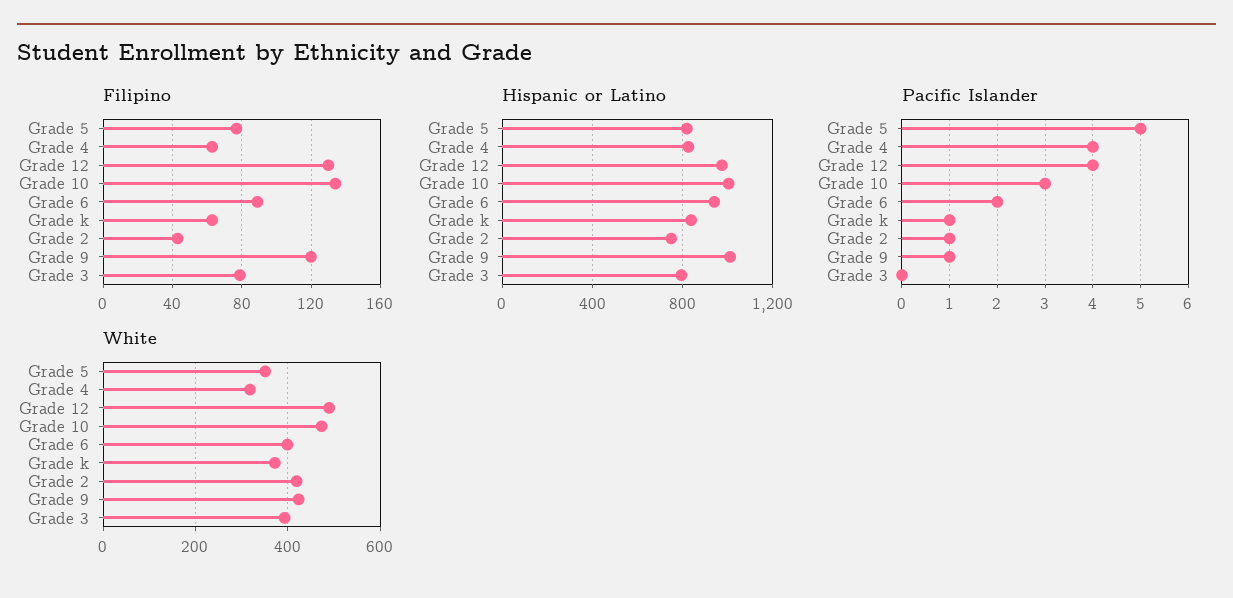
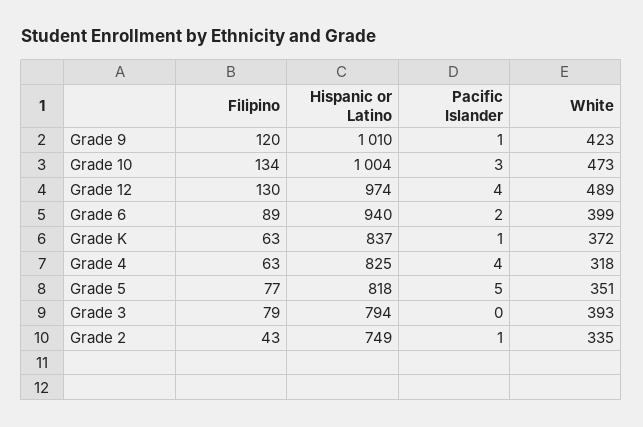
  {
    "Filipino": {
      "Grade 5": 77,
      "Grade 4": 63,
      "Grade 12": 130,
      "Grade 10": 134,
      "Grade 6": 89,
      "Grade k": 63,
      "Grade 2": 43,
      "Grade 9": 120,
      "Grade 3": 79
    },
    "Hispanic or Latino": {
      "Grade 5": 818,
      "Grade 4": 825,
      "Grade 12": 974,
      "Grade 10": 1004,
      "Grade 6": 940,
      "Grade k": 837,
      "Grade 2": 749,
      "Grade 9": 1010,
      "Grade 3": 794
    },
    "Pacific Islander": {
      "Grade 5": 5,
      "Grade 4": 4,
      "Grade 12": 4,
      "Grade 10": 3,
      "Grade 6": 2,
      "Grade k": 1,
      "Grade 2": 1,
      "Grade 9": 1,
      "Grade 3": 0
    },
    "White": {
      "Grade 5": 351,
      "Grade 4": 318,
      "Grade 12": 489,
      "Grade 10": 473,
      "Grade 6": 399,
      "Grade k": 372,
-     "Grade 2": 420,
+     "Grade 2": 335,
      "Grade 9": 423,
      "Grade 3": 393
    }
  }

